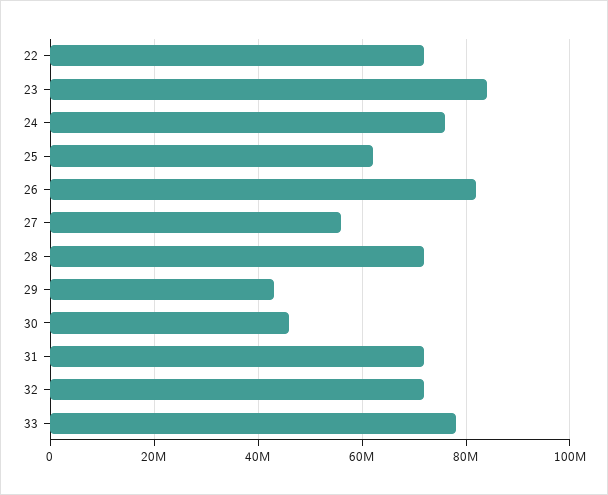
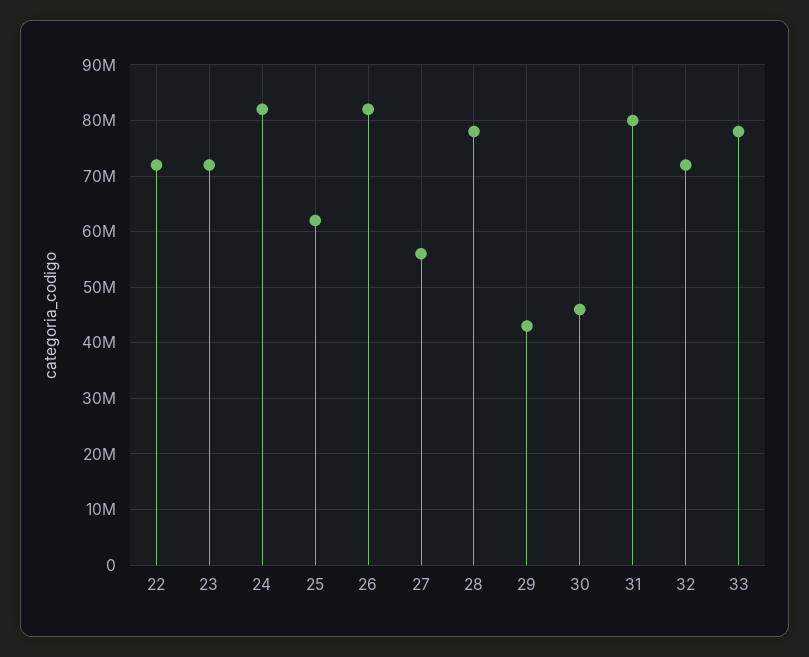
  {
    "22": 72000000,
-   "23": 84000000,
+   "23": 72000000,
-   "24": 76000000,
+   "24": 82000000,
    "25": 62000000,
    "26": 82000000,
    "27": 56000000,
-   "28": 72000000,
+   "28": 78000000,
    "29": 44000000,
    "30": 46000000,
-   "31": 72000000,
+   "31": 80000000,
    "32": 72000000,
    "33": 78000000
  }

